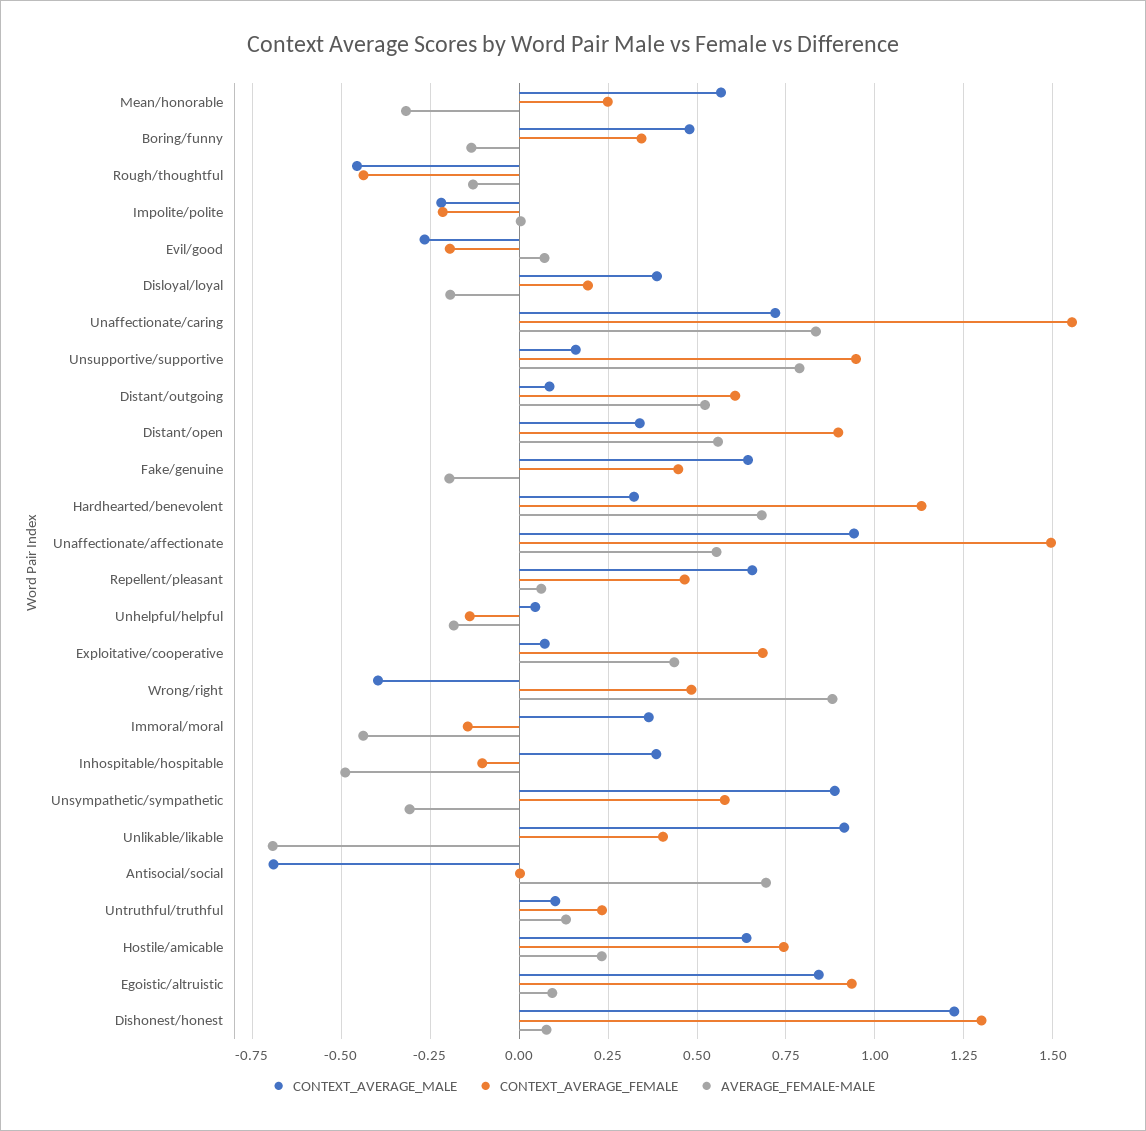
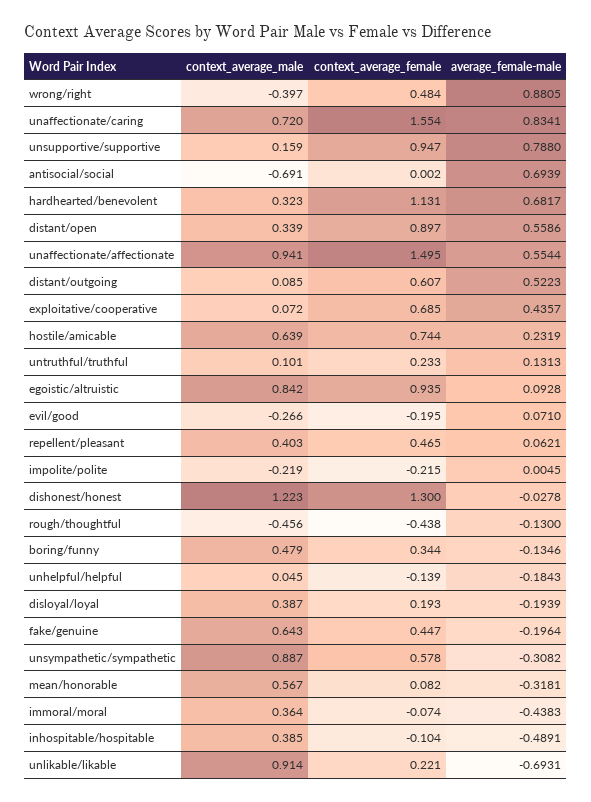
  {
    "CONTEXT_AVERAGE_MALE": {
      "Mean/honorable": 0.567,
      "Boring/funny": 0.479,
      "Rough/thoughtful": -0.456,
      "Impolite/polite": -0.219,
      "Evil/good": -0.266,
      "Disloyal/loyal": 0.387,
      "Unaffectionate/caring": 0.72,
      "Unsupportive/supportive": 0.159,
      "Distant/outgoing": 0.085,
      "Distant/open": 0.339,
      "Fake/genuine": 0.643,
      "Hardhearted/benevolent": 0.323,
      "Unaffectionate/affectionate": 0.941,
-     "Repellent/pleasant": 0.65,
+     "Repellent/pleasant": 0.403,
      "Unhelpful/helpful": 0.045,
      "Exploitative/cooperative": 0.072,
      "Wrong/right": -0.397,
      "Immoral/moral": 0.364,
      "Inhospitable/hospitable": 0.385,
      "Unsympathetic/sympathetic": 0.887,
      "Unlikable/likable": 0.914,
      "Antisocial/social": -0.691,
      "Untruthful/truthful": 0.101,
      "Hostile/amicable": 0.639,
      "Egoistic/altruistic": 0.842,
      "Dishonest/honest": 1.223
    },
    "CONTEXT_AVERAGE_FEMALE": {
-     "Mean/honorable": 0.25,
+     "Mean/honorable": 0.082,
      "Boring/funny": 0.344,
      "Rough/thoughtful": -0.438,
      "Impolite/polite": -0.215,
      "Evil/good": -0.195,
      "Disloyal/loyal": 0.193,
      "Unaffectionate/caring": 1.554,
      "Unsupportive/supportive": 0.947,
      "Distant/outgoing": 0.607,
      "Distant/open": 0.897,
      "Fake/genuine": 0.447,
      "Hardhearted/benevolent": 1.131,
      "Unaffectionate/affectionate": 1.495,
      "Repellent/pleasant": 0.465,
      "Unhelpful/helpful": -0.139,
      "Exploitative/cooperative": 0.685,
      "Wrong/right": 0.484,
-     "Immoral/moral": -0.15,
+     "Immoral/moral": -0.074,
      "Inhospitable/hospitable": -0.104,
      "Unsympathetic/sympathetic": 0.578,
-     "Unlikable/likable": 0.4,
+     "Unlikable/likable": 0.221,
      "Antisocial/social": 0.002,
      "Untruthful/truthful": 0.233,
      "Hostile/amicable": 0.744,
      "Egoistic/altruistic": 0.935,
      "Dishonest/honest": 1.3
    },
    "AVERAGE_FEMALE-MALE": {
      "Mean/honorable": -0.3181,
      "Boring/funny": -0.1346,
      "Rough/thoughtful": -0.13,
      "Impolite/polite": 0.0045,
      "Evil/good": 0.071,
      "Disloyal/loyal": -0.1939,
      "Unaffectionate/caring": 0.8341,
      "Unsupportive/supportive": 0.788,
      "Distant/outgoing": 0.5223,
      "Distant/open": 0.5586,
      "Fake/genuine": -0.1964,
      "Hardhearted/benevolent": 0.6817,
      "Unaffectionate/affectionate": 0.5544,
      "Repellent/pleasant": 0.0621,
      "Unhelpful/helpful": -0.1843,
      "Exploitative/cooperative": 0.4357,
      "Wrong/right": 0.8805,
      "Immoral/moral": -0.4383,
      "Inhospitable/hospitable": -0.4891,
      "Unsympathetic/sympathetic": -0.3082,
      "Unlikable/likable": -0.6931,
      "Antisocial/social": 0.6939,
      "Untruthful/truthful": 0.1313,
      "Hostile/amicable": 0.2319,
      "Egoistic/altruistic": 0.0928,
-     "Dishonest/honest": 0.075
+     "Dishonest/honest": -0.0278
    }
  }

